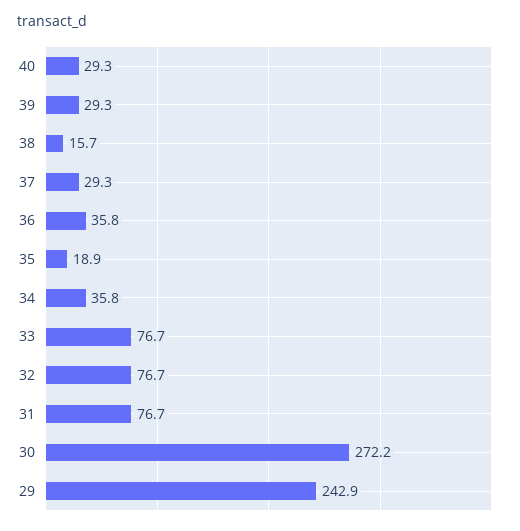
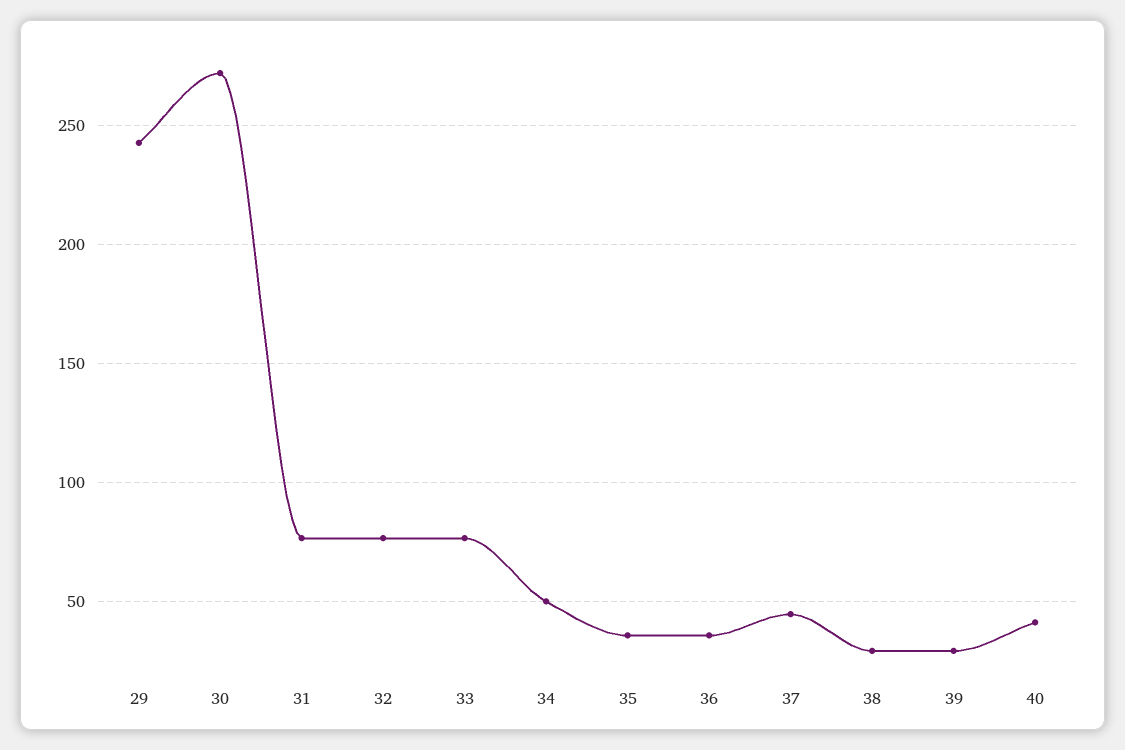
  {
-   "40": 29.3,
+   "40": 40,
    "39": 29.3,
-   "38": 15.7,
+   "38": 30,
-   "37": 29.3,
+   "37": 45,
    "36": 35.8,
-   "35": 18.9,
+   "35": 35,
-   "34": 35.8,
+   "34": 50,
    "33": 76.7,
    "32": 76.7,
    "31": 76.7,
    "30": 272.2,
    "29": 242.9
  }

